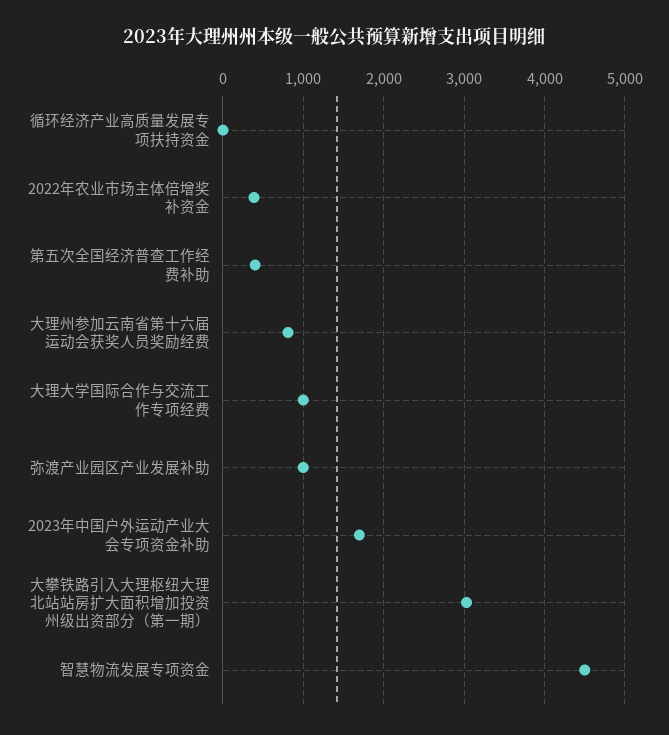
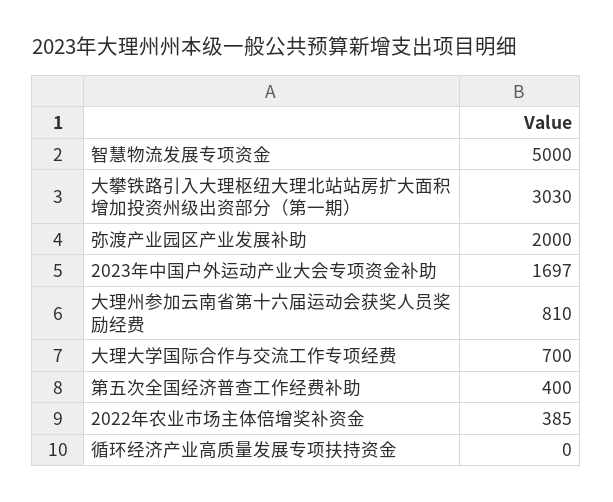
  {
    "循环经济产业高质量发展专项扶持资金": 0,
    "2022年农业市场主体倍增奖补资金": 385,
    "第五次全国经济普查工作经费补助": 400,
    "大理州参加云南省第十六届运动会获奖人员奖励经费": 810,
-   "大理大学国际合作与交流工作专项经费": 1000,
+   "大理大学国际合作与交流工作专项经费": 700,
-   "弥渡产业园区产业发展补助": 1000,
+   "弥渡产业园区产业发展补助": 2000,
    "2023年中国户外运动产业大会专项资金补助": 1697,
    "大攀铁路引入大理枢纽大理北站站房扩大面积增加投资州级出资部分（第一期）": 3030,
-   "智慧物流发展专项资金": 4500
+   "智慧物流发展专项资金": 5000
  }

